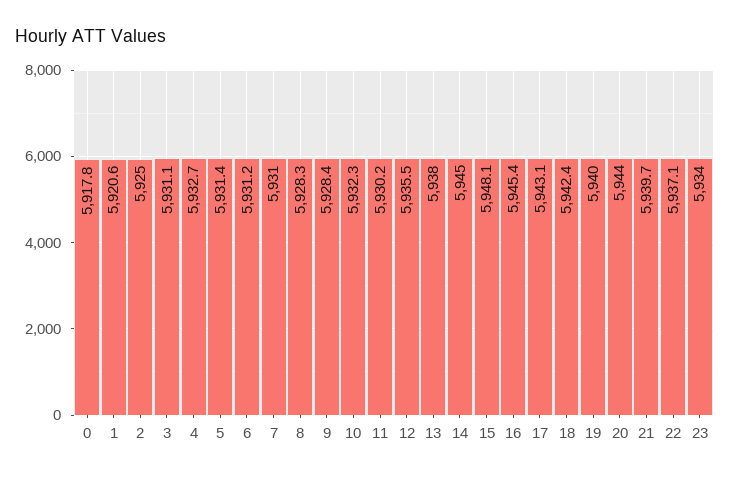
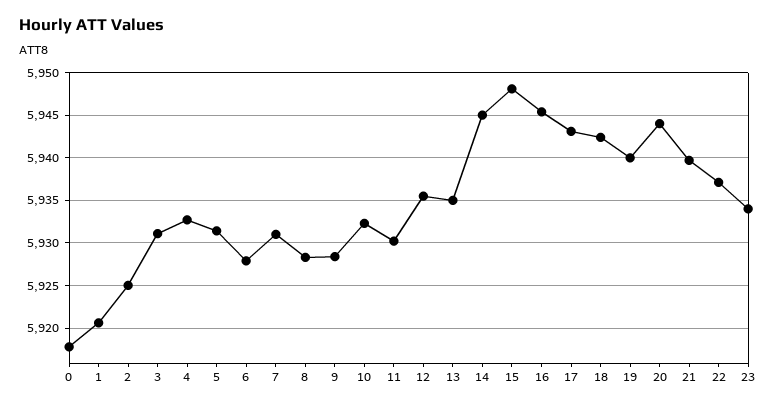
  {
    "0": 5917.8,
    "1": 5920.6,
    "2": 5925,
    "3": 5931.1,
    "4": 5932.7,
    "5": 5931.4,
-   "6": 5931.2,
+   "6": 5928,
    "7": 5931,
    "8": 5928.3,
    "9": 5928.4,
    "10": 5932.3,
    "11": 5930.2,
    "12": 5935.5,
-   "13": 5938,
+   "13": 5935,
    "14": 5945,
    "15": 5948.1,
    "16": 5945.4,
    "17": 5943.1,
    "18": 5942.4,
    "19": 5940,
    "20": 5944,
    "21": 5939.7,
    "22": 5937.1,
    "23": 5934
  }

